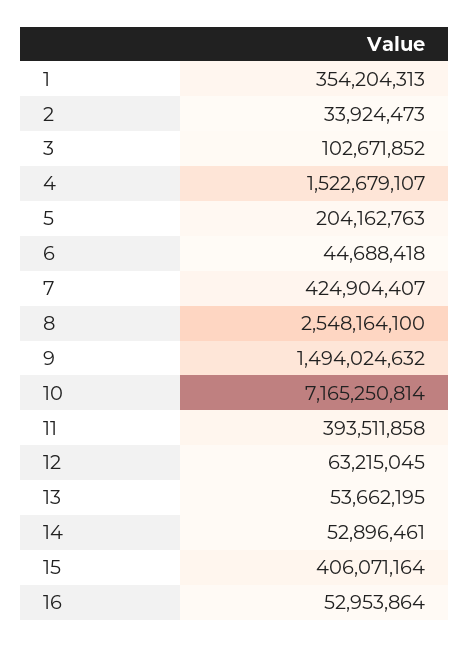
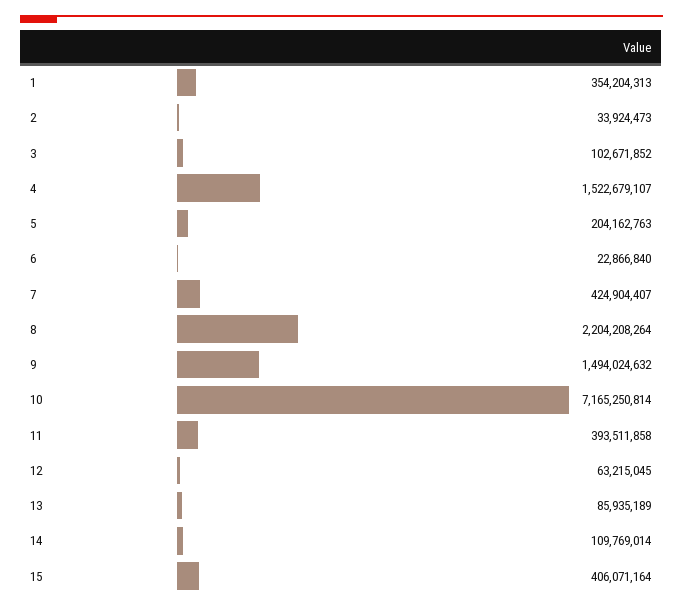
  {
    "1": 354204313,
    "2": 33924473,
    "3": 102671852,
    "4": 1522679107,
    "5": 204162763,
-   "6": 44688418,
+   "6": 22866840,
    "7": 424904407,
-   "8": 2548164100,
+   "8": 2204208264,
    "9": 1494024632,
    "10": 7165250814,
    "11": 393511858,
    "12": 63215045,
-   "13": 53662195,
+   "13": 85935189,
-   "14": 52896461,
+   "14": 109769014,
-   "15": 406071164,
+   "15": 406071164
-   "16": 52953864
  }

